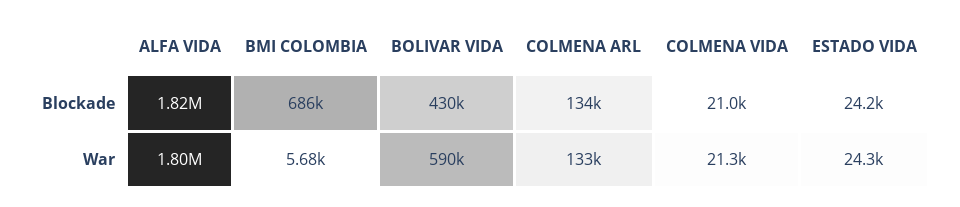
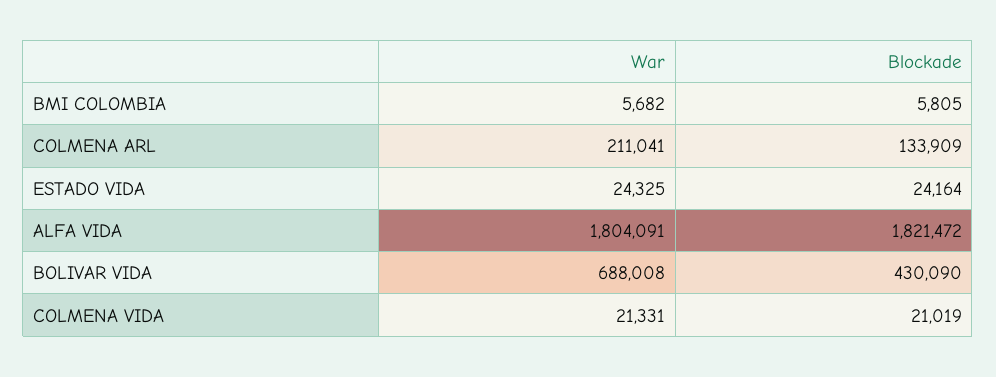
  {
    "ALFA VIDA": {
      "Blockade": 1821472,
      "War": 1804091
    },
    "BMI COLOMBIA": {
-     "Blockade": 686000,
+     "Blockade": 5805,
      "War": 5682
    },
    "BOLIVAR VIDA": {
      "Blockade": 430090,
-     "War": 590000
+     "War": 688008
    },
    "COLMENA ARL": {
      "Blockade": 133909,
-     "War": 133000
+     "War": 211041
    },
    "COLMENA VIDA": {
      "Blockade": 21019,
      "War": 21331
    },
    "ESTADO VIDA": {
      "Blockade": 24164,
      "War": 24325
    }
  }

